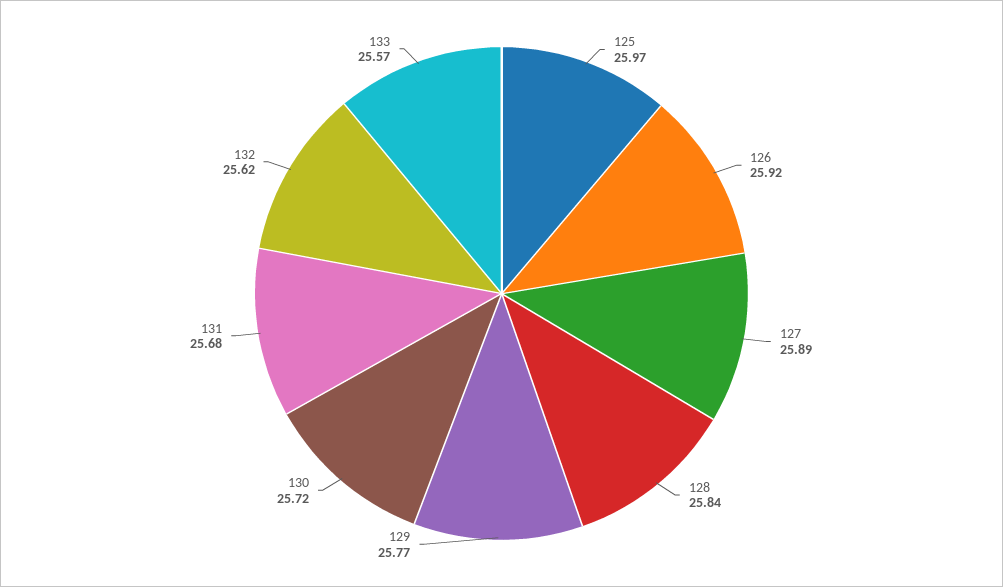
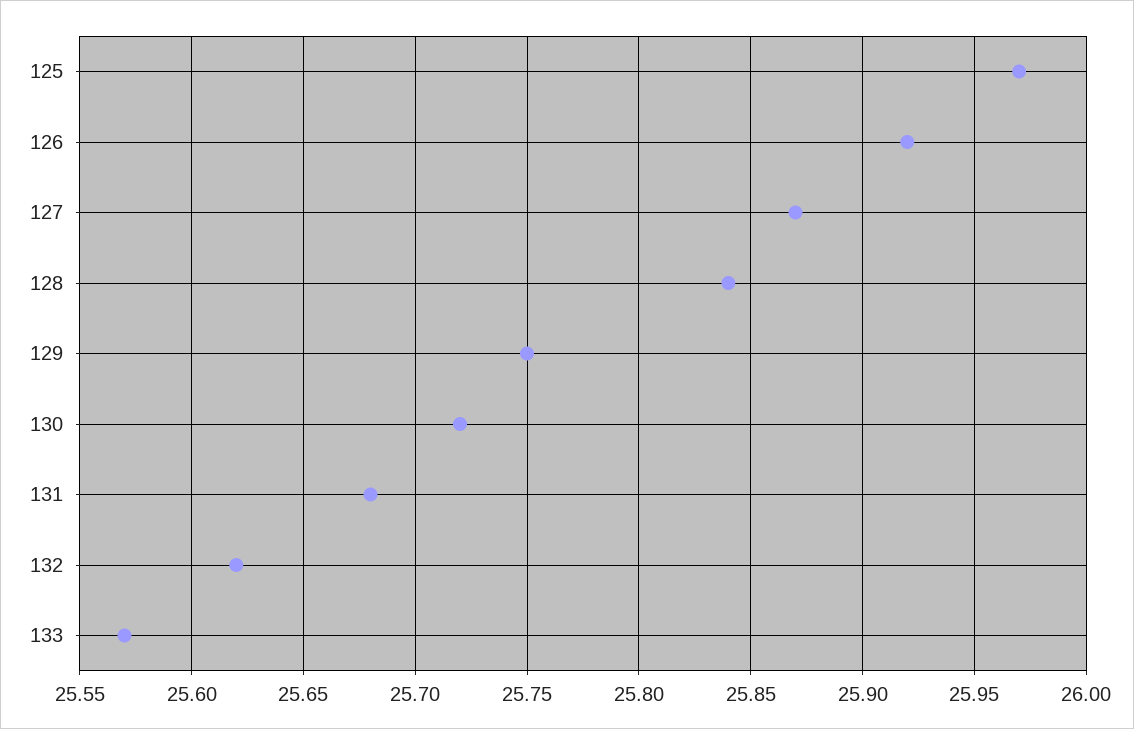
  {
    "125": 25.97,
    "126": 25.92,
-   "127": 25.89,
+   "127": 25.87,
    "128": 25.84,
-   "129": 25.77,
+   "129": 25.75,
    "130": 25.72,
    "131": 25.68,
    "132": 25.62,
    "133": 25.57
  }

